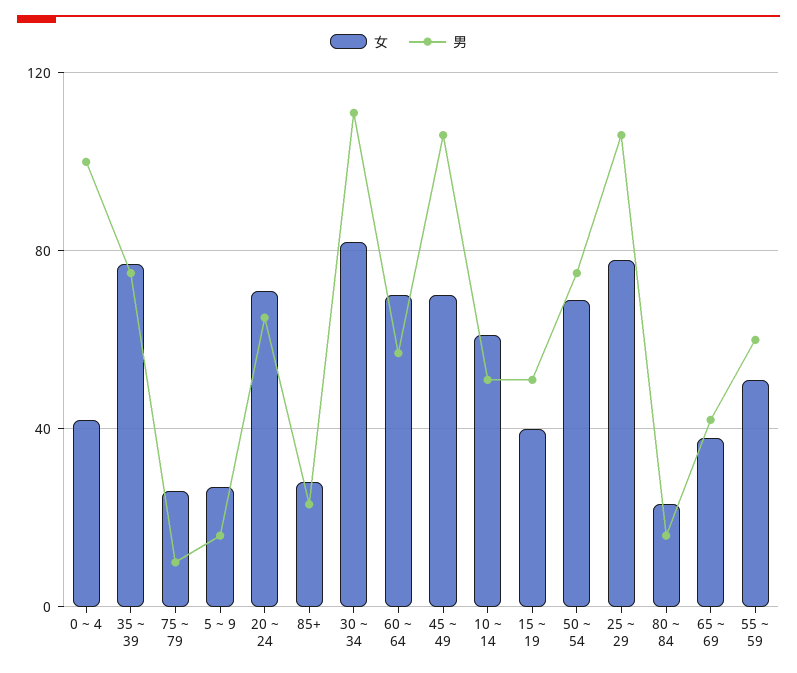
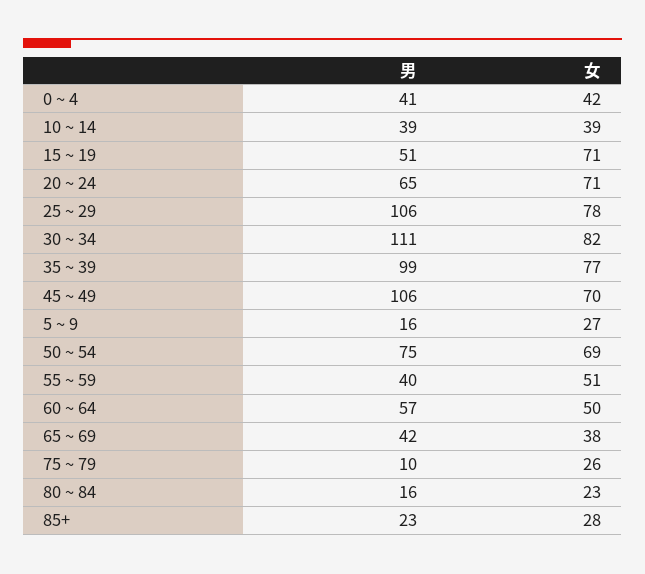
  {
    "女": {
      "0 ~ 4": 42,
      "35 ~ 39": 77,
      "75 ~ 79": 26,
      "5 ~ 9": 27,
      "20 ~ 24": 71,
      "85+": 28,
      "30 ~ 34": 82,
-     "60 ~ 64": 70,
+     "60 ~ 64": 50,
      "45 ~ 49": 70,
-     "10 ~ 14": 60,
+     "10 ~ 14": 39,
-     "15 ~ 19": 40,
+     "15 ~ 19": 71,
      "50 ~ 54": 69,
      "25 ~ 29": 78,
      "80 ~ 84": 23,
      "65 ~ 69": 38,
      "55 ~ 59": 51
    },
    "男": {
-     "0 ~ 4": 100,
+     "0 ~ 4": 41,
-     "35 ~ 39": 75,
+     "35 ~ 39": 99,
      "75 ~ 79": 10,
      "5 ~ 9": 16,
      "20 ~ 24": 65,
      "85+": 23,
      "30 ~ 34": 111,
      "60 ~ 64": 57,
      "45 ~ 49": 106,
-     "10 ~ 14": 50,
+     "10 ~ 14": 39,
      "15 ~ 19": 51,
      "50 ~ 54": 75,
      "25 ~ 29": 106,
      "80 ~ 84": 16,
      "65 ~ 69": 42,
-     "55 ~ 59": 60
+     "55 ~ 59": 40
    }
  }

